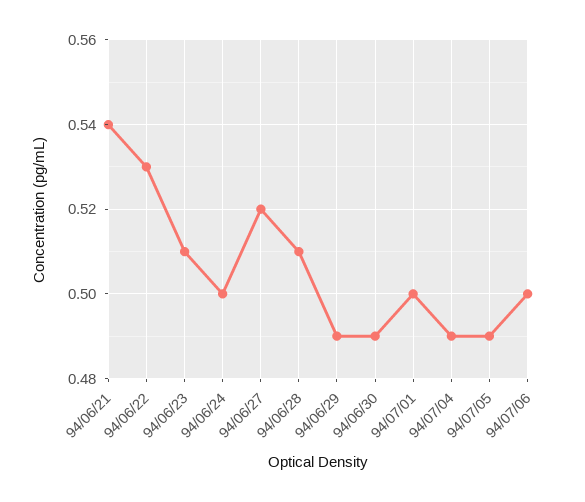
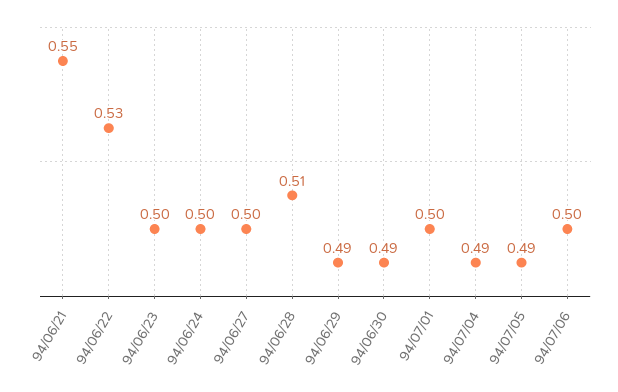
  {
-   "94/06/21": 0.54,
+   "94/06/21": 0.55,
    "94/06/22": 0.53,
-   "94/06/23": 0.51,
+   "94/06/23": 0.5,
    "94/06/24": 0.5,
-   "94/06/27": 0.52,
+   "94/06/27": 0.5,
    "94/06/28": 0.51,
    "94/06/29": 0.49,
    "94/06/30": 0.49,
    "94/07/01": 0.5,
    "94/07/04": 0.49,
    "94/07/05": 0.49,
    "94/07/06": 0.5
  }

